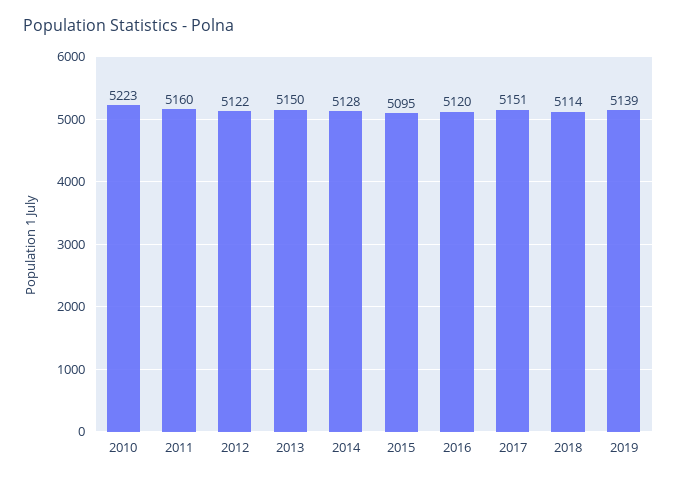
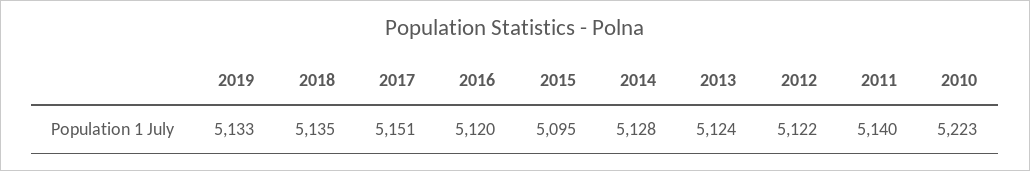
  {
    "2010": 5223,
-   "2011": 5160,
+   "2011": 5140,
    "2012": 5122,
-   "2013": 5150,
+   "2013": 5124,
    "2014": 5128,
    "2015": 5095,
    "2016": 5120,
    "2017": 5151,
-   "2018": 5114,
+   "2018": 5135,
-   "2019": 5139
+   "2019": 5133
  }

